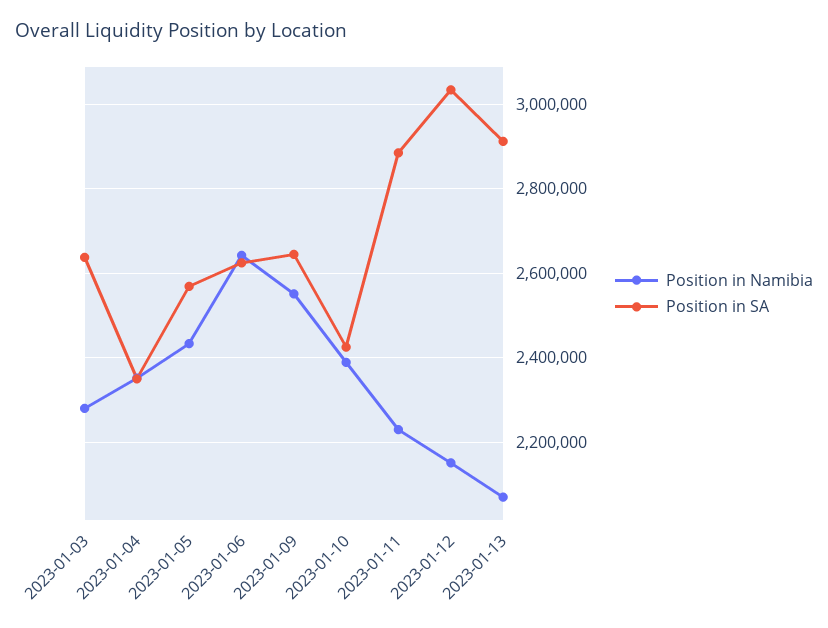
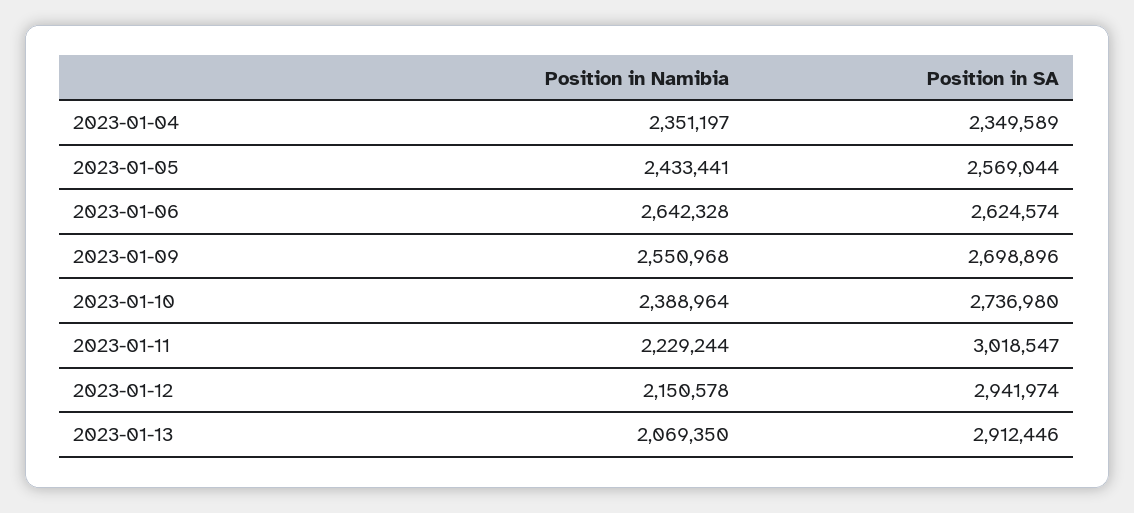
  {
    "Position in Namibia": {
-     "2023-01-03": 2280000,
      "2023-01-04": 2351197,
      "2023-01-05": 2433441,
      "2023-01-06": 2642328,
      "2023-01-09": 2550968,
      "2023-01-10": 2388964,
      "2023-01-11": 2229244,
      "2023-01-12": 2150578,
      "2023-01-13": 2069350
    },
    "Position in SA": {
-     "2023-01-03": 2640000,
      "2023-01-04": 2349589,
      "2023-01-05": 2569044,
      "2023-01-06": 2624574,
-     "2023-01-09": 2640000,
+     "2023-01-09": 2698896,
-     "2023-01-10": 2420000,
+     "2023-01-10": 2736980,
-     "2023-01-11": 2880000,
+     "2023-01-11": 3018547,
-     "2023-01-12": 3040000,
+     "2023-01-12": 2941974,
      "2023-01-13": 2912446
    }
  }

